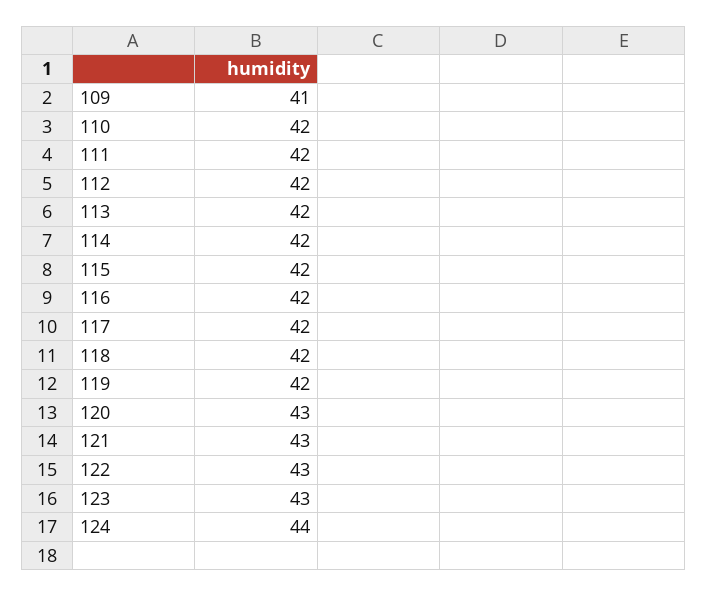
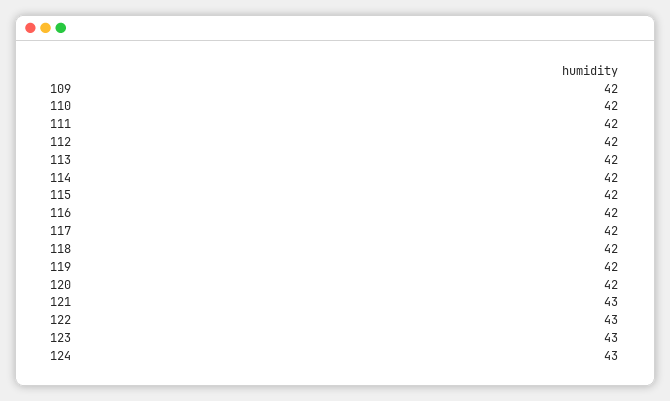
  {
-   "109": 41,
+   "109": 42,
    "110": 42,
    "111": 42,
    "112": 42,
    "113": 42,
    "114": 42,
    "115": 42,
    "116": 42,
    "117": 42,
    "118": 42,
    "119": 42,
-   "120": 43,
+   "120": 42,
    "121": 43,
    "122": 43,
    "123": 43,
-   "124": 44
+   "124": 43
  }

